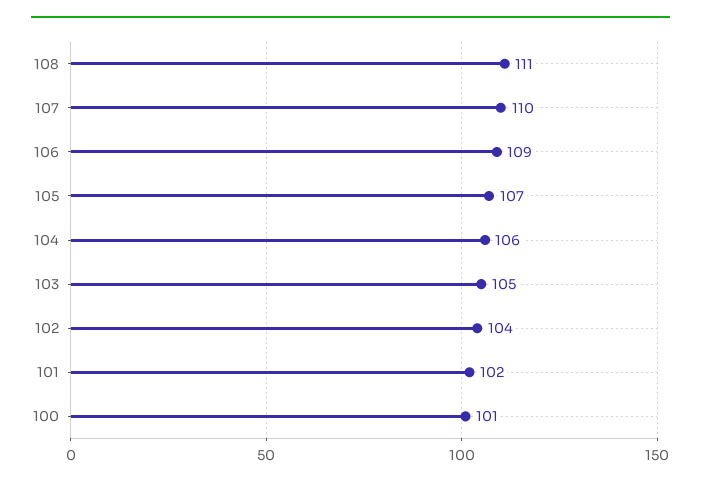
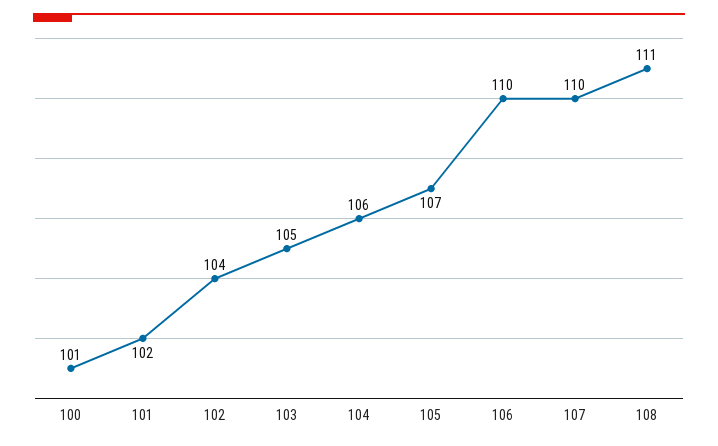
  {
    "108": 111,
    "107": 110,
-   "106": 109,
+   "106": 110,
    "105": 107,
    "104": 106,
    "103": 105,
    "102": 104,
    "101": 102,
    "100": 101
  }

